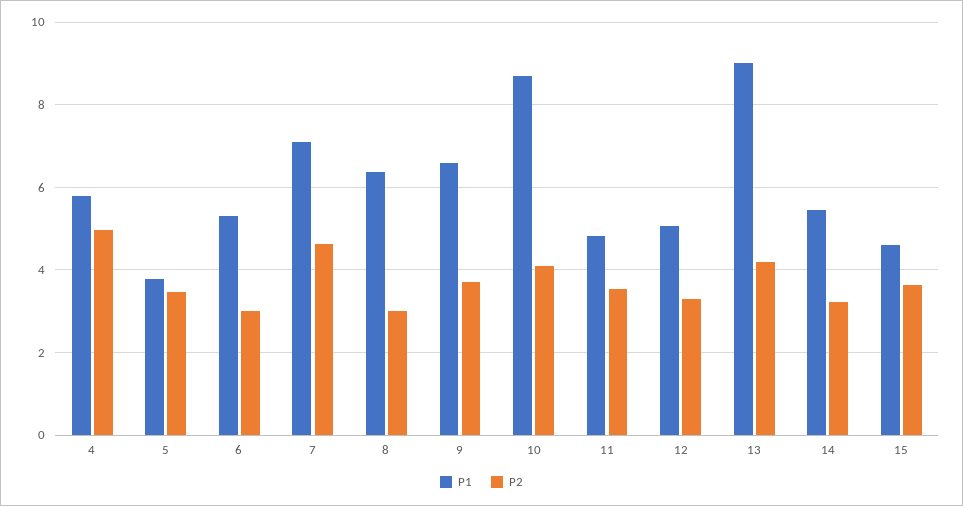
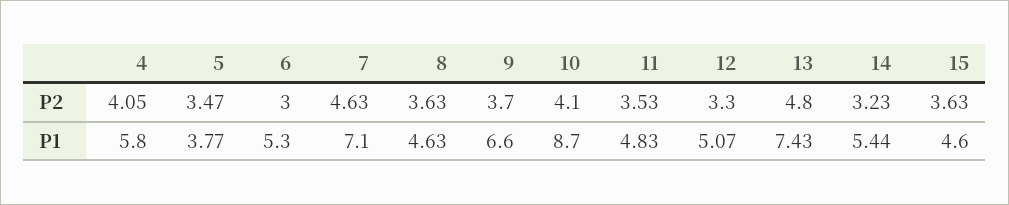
  {
    "P1": {
      "4": 5.8,
      "5": 3.77,
      "6": 5.3,
      "7": 7.1,
-     "8": 6.4,
+     "8": 4.63,
      "9": 6.6,
      "10": 8.7,
      "11": 4.83,
      "12": 5.07,
-     "13": 9,
+     "13": 7.43,
      "14": 5.44,
      "15": 4.6
    },
    "P2": {
-     "4": 5,
+     "4": 4.05,
      "5": 3.47,
      "6": 3,
      "7": 4.63,
-     "8": 3,
+     "8": 3.63,
      "9": 3.7,
      "10": 4.1,
      "11": 3.53,
      "12": 3.3,
-     "13": 4.2,
+     "13": 4.8,
      "14": 3.23,
      "15": 3.63
    }
  }

